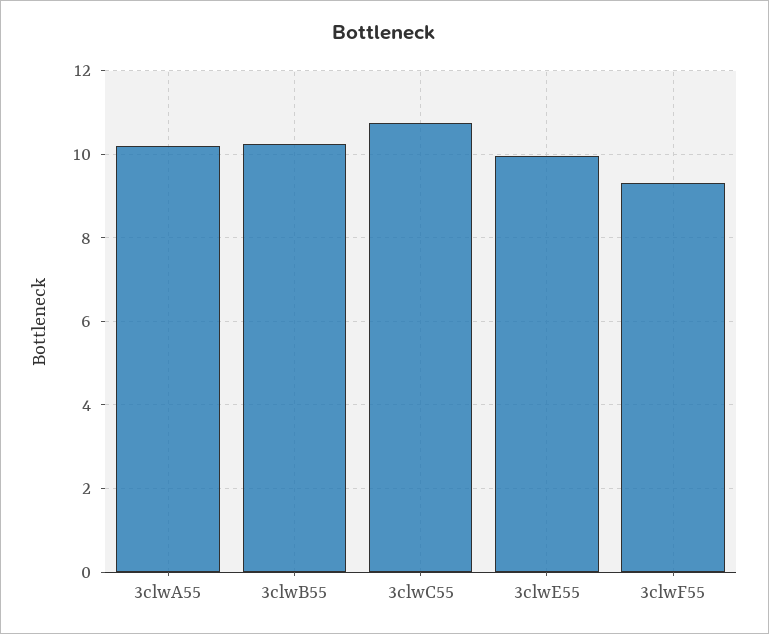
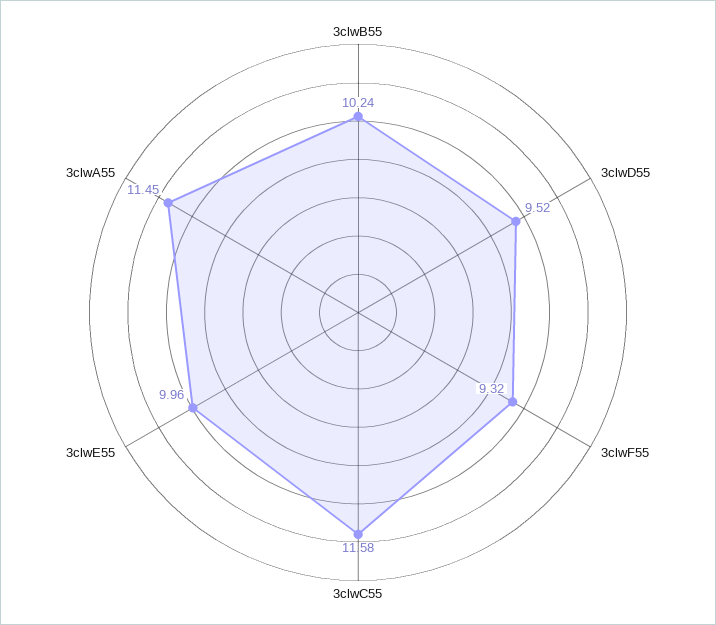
  {
-   "3clwA55": 10.2,
+   "3clwA55": 11.45,
    "3clwB55": 10.24,
-   "3clwC55": 10.8,
+   "3clwC55": 11.58,
    "3clwE55": 9.96,
-   "3clwF55": 9.32
+   "3clwF55": 9.32,
+   "3clwD55": 9.52
  }

